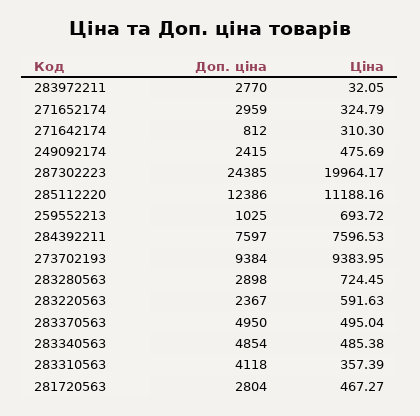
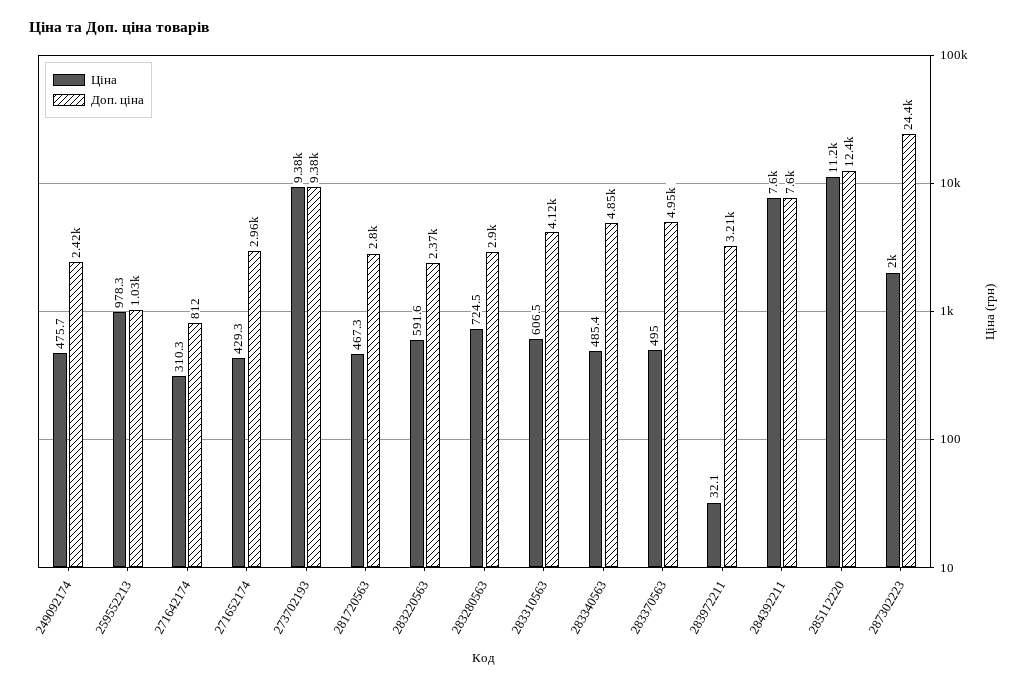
  {
    "Доп. ціна": {
-     "283972211": 2770,
+     "283972211": 3210,
      "271652174": 2959,
      "271642174": 812,
      "249092174": 2415,
      "287302223": 24385,
      "285112220": 12386,
      "259552213": 1025,
      "284392211": 7597,
      "273702193": 9384,
      "283280563": 2898,
      "283220563": 2367,
      "283370563": 4950,
      "283340563": 4854,
      "283310563": 4118,
      "281720563": 2804
    },
    "Ціна": {
      "283972211": 32.05,
-     "271652174": 324.79,
+     "271652174": 429.3,
      "271642174": 310.3,
      "249092174": 475.69,
-     "287302223": 19964.17,
+     "287302223": 2000,
      "285112220": 11188.16,
-     "259552213": 693.72,
+     "259552213": 978.3,
      "284392211": 7596.53,
      "273702193": 9383.95,
      "283280563": 724.45,
      "283220563": 591.63,
      "283370563": 495.04,
      "283340563": 485.38,
-     "283310563": 357.39,
+     "283310563": 606.5,
      "281720563": 467.27
    }
  }

